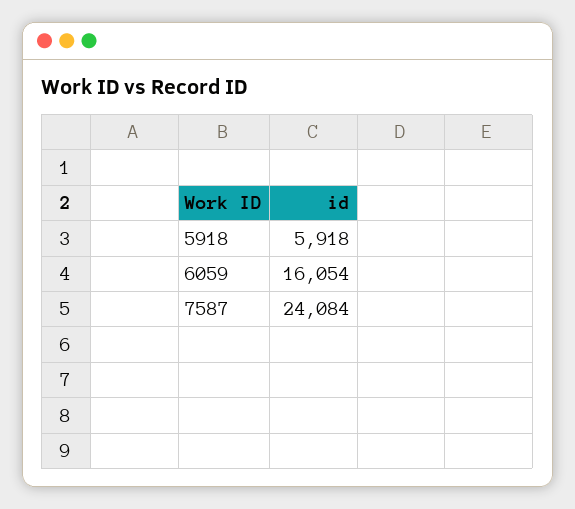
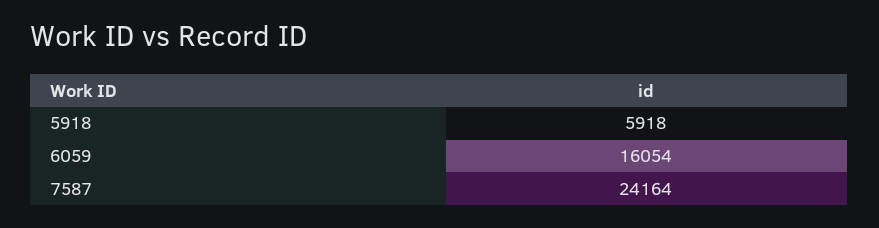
  {
    "5918": 5918,
    "6059": 16054,
-   "7587": 24084
+   "7587": 24164
  }

